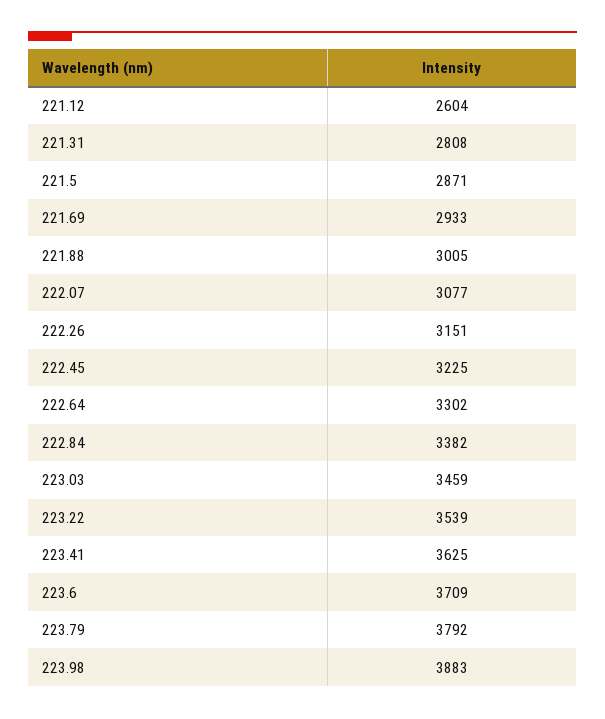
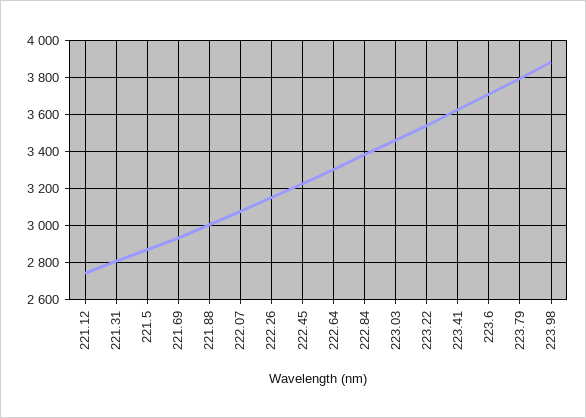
  {
-   "221.12": 2604,
+   "221.12": 2750,
    "221.31": 2808,
    "221.5": 2871,
    "221.69": 2933,
    "221.88": 3005,
    "222.07": 3077,
    "222.26": 3151,
    "222.45": 3225,
    "222.64": 3302,
    "222.84": 3382,
    "223.03": 3459,
    "223.22": 3539,
    "223.41": 3625,
    "223.6": 3709,
    "223.79": 3792,
    "223.98": 3883
  }

